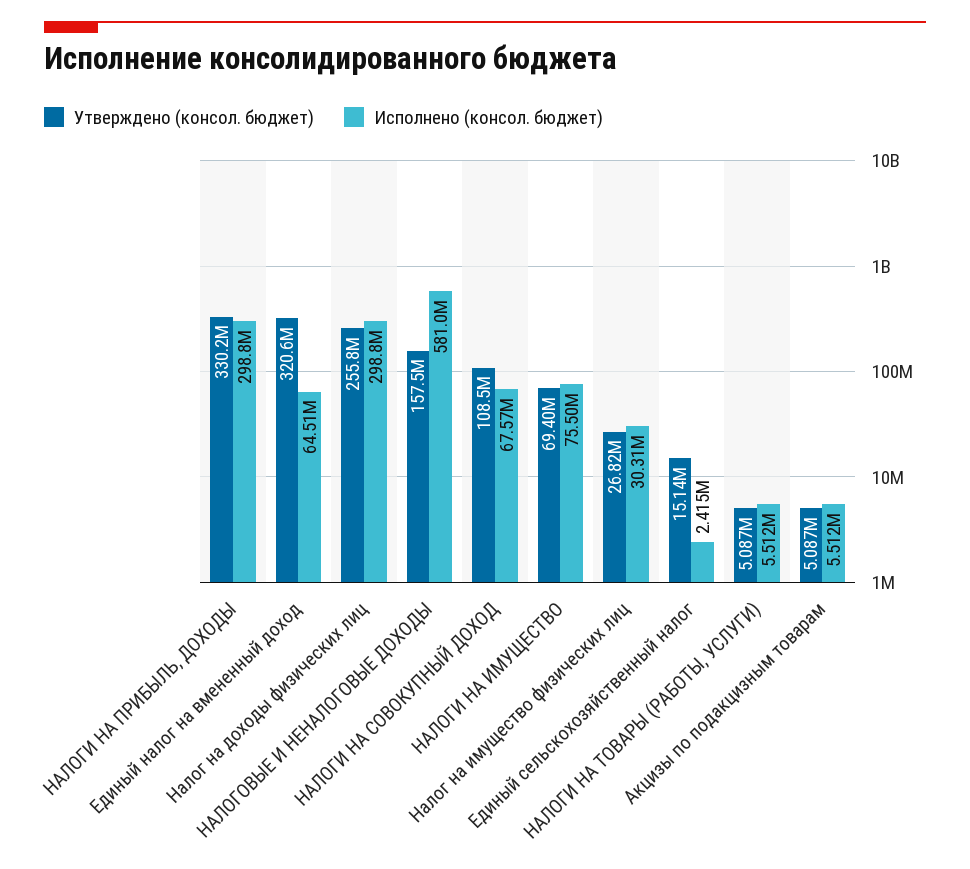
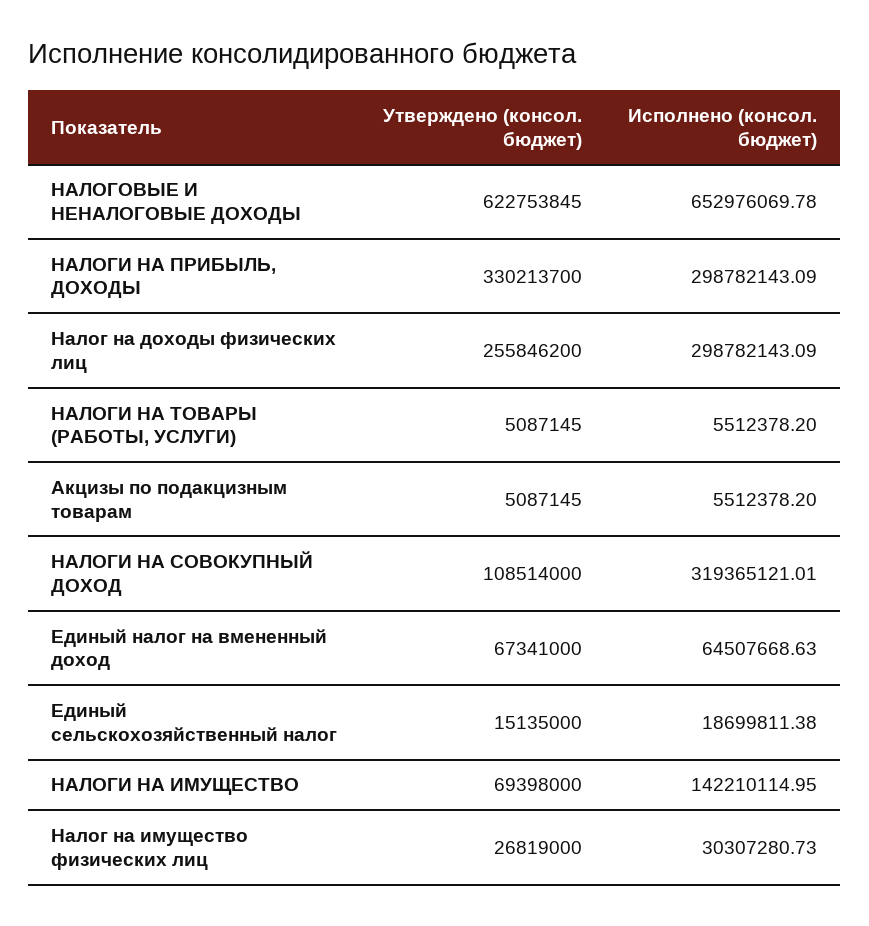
  {
    "Утверждено (консол. бюджет)": {
      "НАЛОГИ НА ПРИБЫЛЬ, ДОХОДЫ": 330213700,
-     "Единый налог на вмененный доход": 320600000,
+     "Единый налог на вмененный доход": 67341000,
      "Налог на доходы физических лиц": 255846200,
-     "НАЛОГОВЫЕ И НЕНАЛОГОВЫЕ ДОХОДЫ": 157500000,
+     "НАЛОГОВЫЕ И НЕНАЛОГОВЫЕ ДОХОДЫ": 622753845,
      "НАЛОГИ НА СОВОКУПНЫЙ ДОХОД": 108514000,
      "НАЛОГИ НА ИМУЩЕСТВО": 69398000,
      "Налог на имущество физических лиц": 26819000,
      "Единый сельскохозяйственный налог": 15135000,
      "НАЛОГИ НА ТОВАРЫ (РАБОТЫ, УСЛУГИ)": 5087145,
      "Акцизы по подакцизным товарам": 5087145
    },
    "Исполнено (консол. бюджет)": {
      "НАЛОГИ НА ПРИБЫЛЬ, ДОХОДЫ": 298782143.09,
      "Единый налог на вмененный доход": 64507668.63,
      "Налог на доходы физических лиц": 298782143.09,
-     "НАЛОГОВЫЕ И НЕНАЛОГОВЫЕ ДОХОДЫ": 581000000,
+     "НАЛОГОВЫЕ И НЕНАЛОГОВЫЕ ДОХОДЫ": 652976069.78,
-     "НАЛОГИ НА СОВОКУПНЫЙ ДОХОД": 67570000,
+     "НАЛОГИ НА СОВОКУПНЫЙ ДОХОД": 319365121.01,
-     "НАЛОГИ НА ИМУЩЕСТВО": 75500000,
+     "НАЛОГИ НА ИМУЩЕСТВО": 142210114.95,
      "Налог на имущество физических лиц": 30307280.73,
-     "Единый сельскохозяйственный налог": 2415000,
+     "Единый сельскохозяйственный налог": 18699811.38,
      "НАЛОГИ НА ТОВАРЫ (РАБОТЫ, УСЛУГИ)": 5512378.2,
      "Акцизы по подакцизным товарам": 5512378.2
    }
  }

